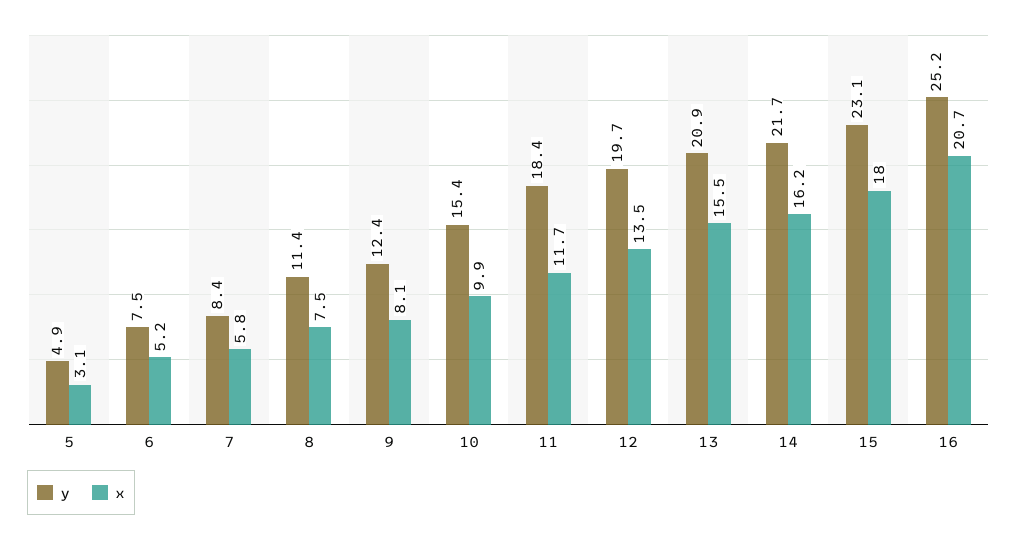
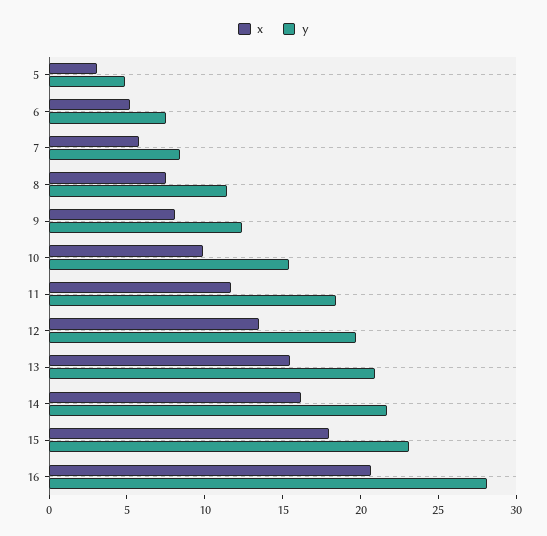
  {
    "y": {
      "5": 4.9,
      "6": 7.5,
      "7": 8.4,
      "8": 11.4,
      "9": 12.4,
      "10": 15.4,
      "11": 18.4,
      "12": 19.7,
      "13": 20.9,
      "14": 21.7,
      "15": 23.1,
-     "16": 25.2
+     "16": 28
    },
    "x": {
      "5": 3.1,
      "6": 5.2,
      "7": 5.8,
      "8": 7.5,
      "9": 8.1,
      "10": 9.9,
      "11": 11.7,
      "12": 13.5,
      "13": 15.5,
      "14": 16.2,
      "15": 18,
      "16": 20.7
    }
  }

